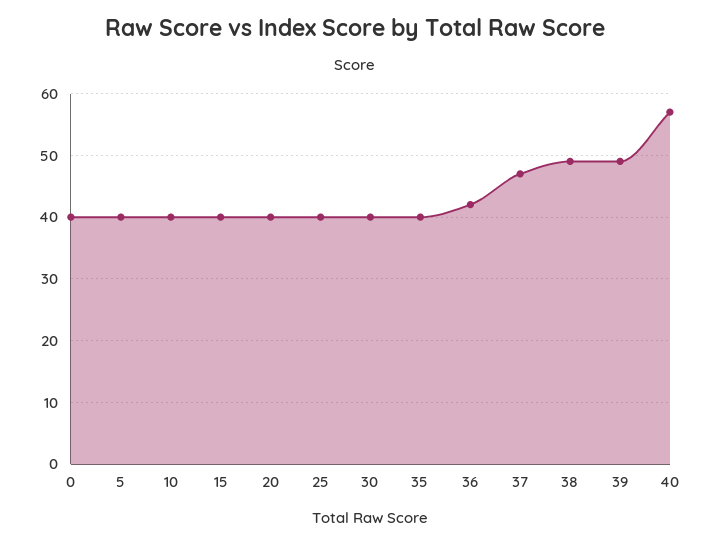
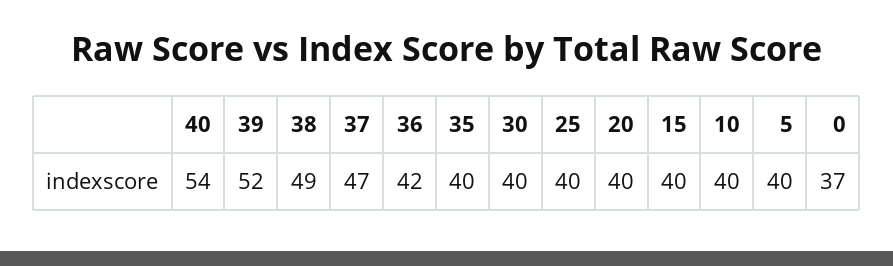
  {
-   "0": 40,
+   "0": 37,
    "5": 40,
    "10": 40,
    "15": 40,
    "20": 40,
    "25": 40,
    "30": 40,
    "35": 40,
    "36": 42,
    "37": 47,
    "38": 49,
-   "39": 49,
+   "39": 52,
-   "40": 57
+   "40": 54
  }

